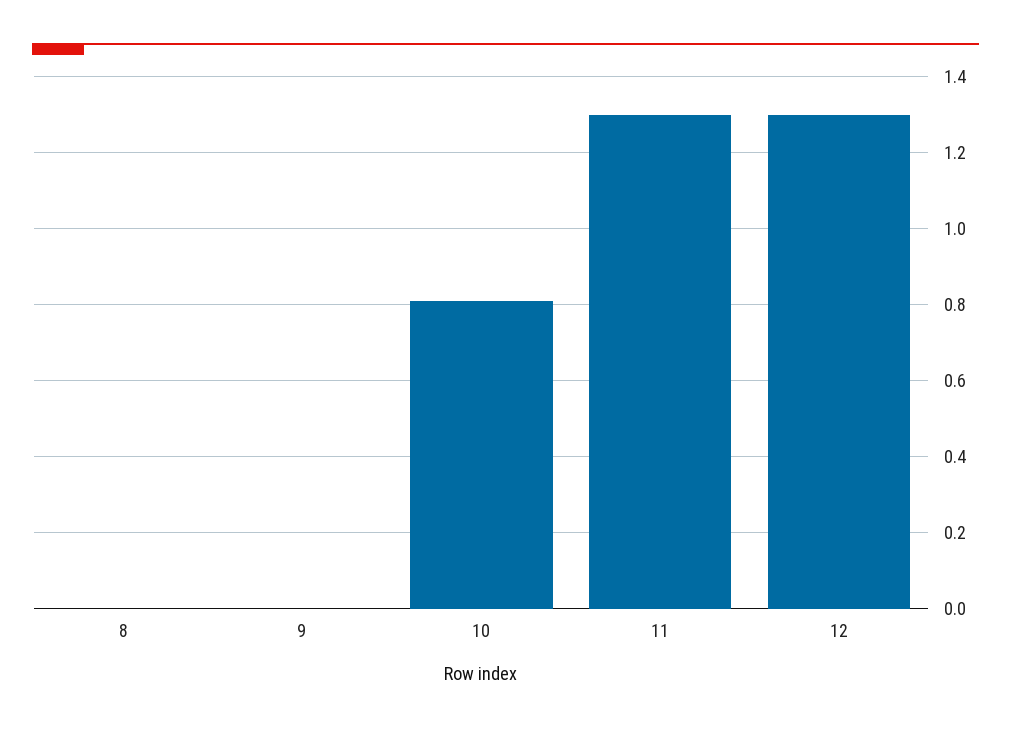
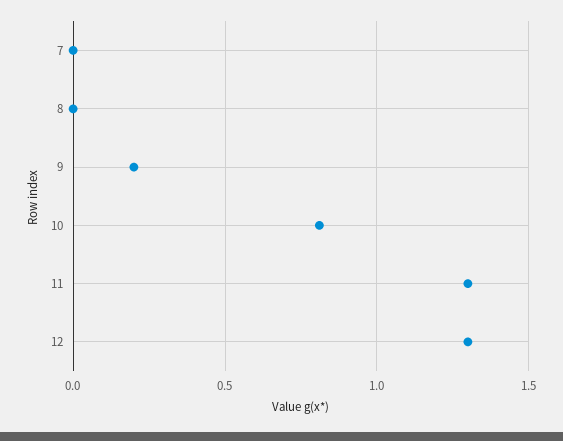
  {
    "8": 0,
-   "9": 0,
+   "9": 0.2,
    "10": 0.82,
    "11": 1.3,
-   "12": 1.3
+   "12": 1.3,
+   "7": 0
  }

